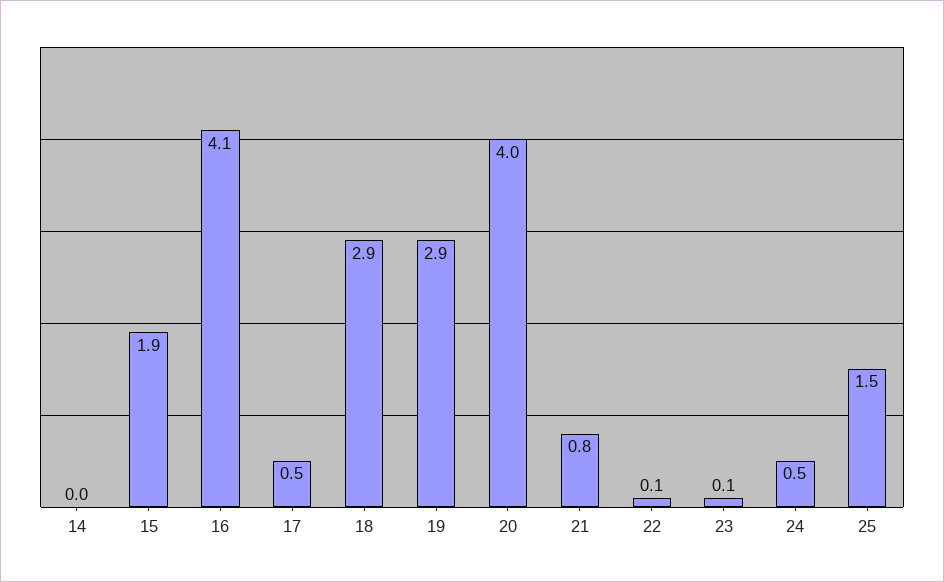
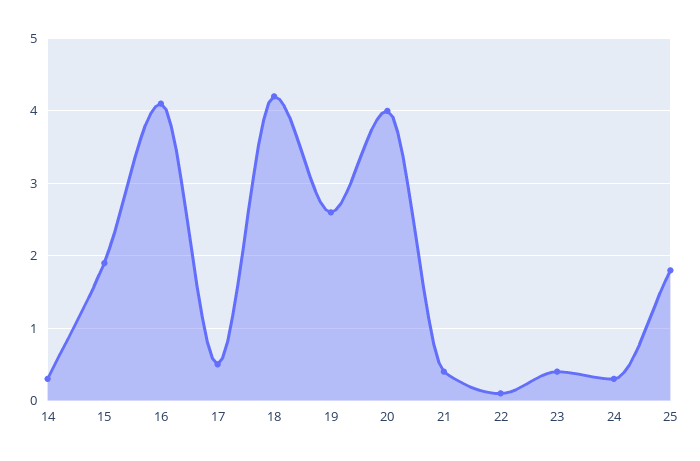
  {
-   "14": 0,
+   "14": 0.3,
    "15": 1.9,
    "16": 4.1,
    "17": 0.5,
-   "18": 2.9,
+   "18": 4.2,
-   "19": 2.9,
+   "19": 2.6,
    "20": 4,
-   "21": 0.8,
+   "21": 0.4,
    "22": 0.1,
-   "23": 0.1,
+   "23": 0.4,
-   "24": 0.5,
+   "24": 0.3,
-   "25": 1.5
+   "25": 1.8
  }

